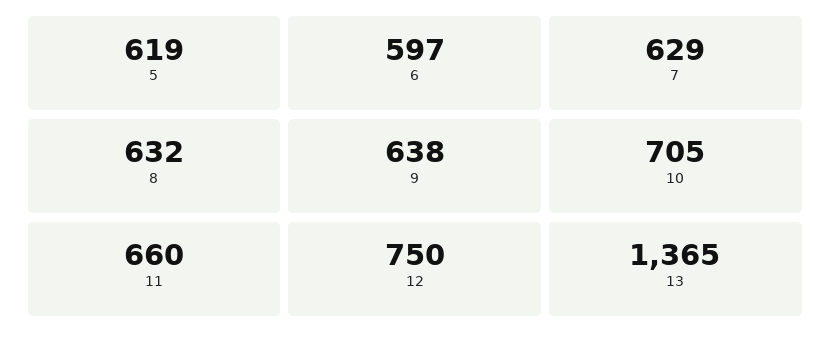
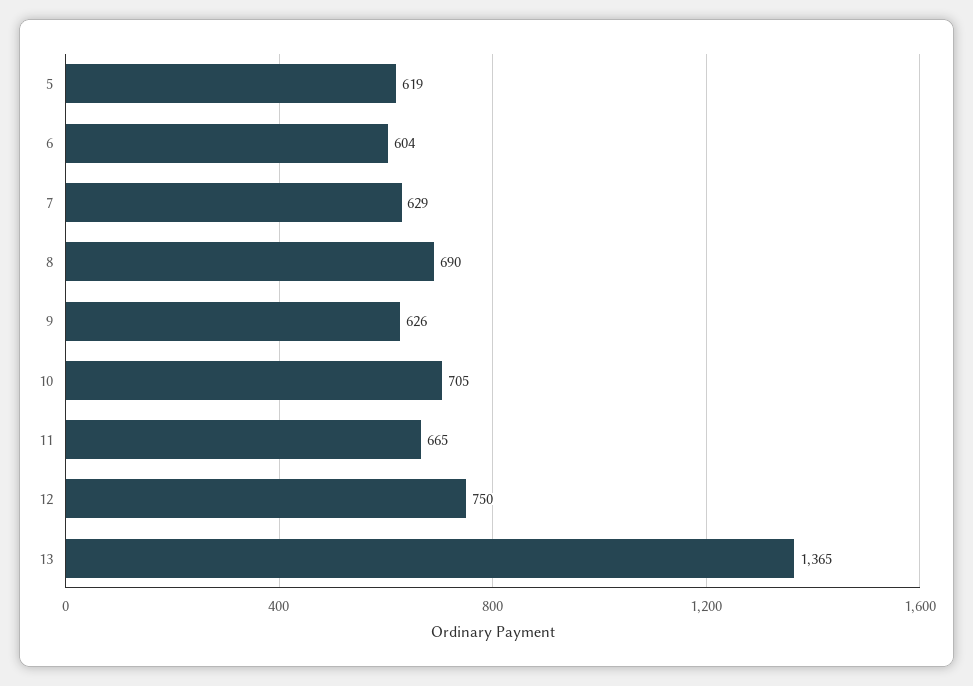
  {
    "5": 619,
-   "6": 597,
+   "6": 604,
    "7": 629,
-   "8": 632,
+   "8": 690,
-   "9": 638,
+   "9": 626,
    "10": 705,
-   "11": 660,
+   "11": 665,
    "12": 750,
    "13": 1365
  }

